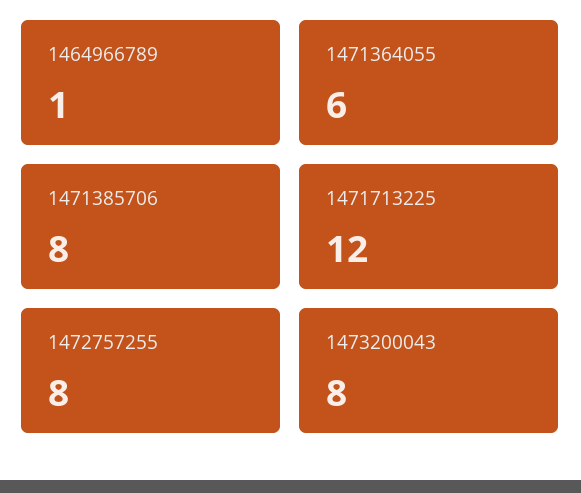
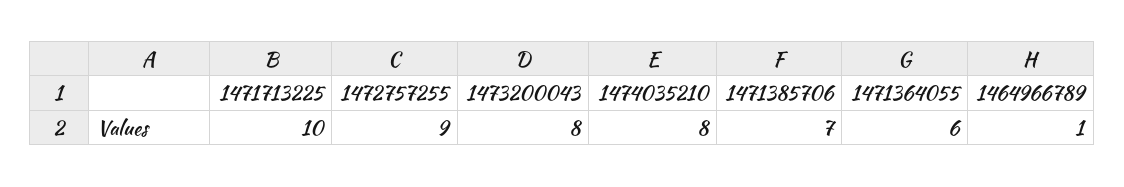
  {
    "1464966789": 1,
    "1471364055": 6,
-   "1471385706": 8,
+   "1471385706": 7,
-   "1471713225": 12,
+   "1471713225": 10,
-   "1472757255": 8,
+   "1472757255": 9,
-   "1473200043": 8
+   "1473200043": 8,
+   "1474035210": 8
  }

